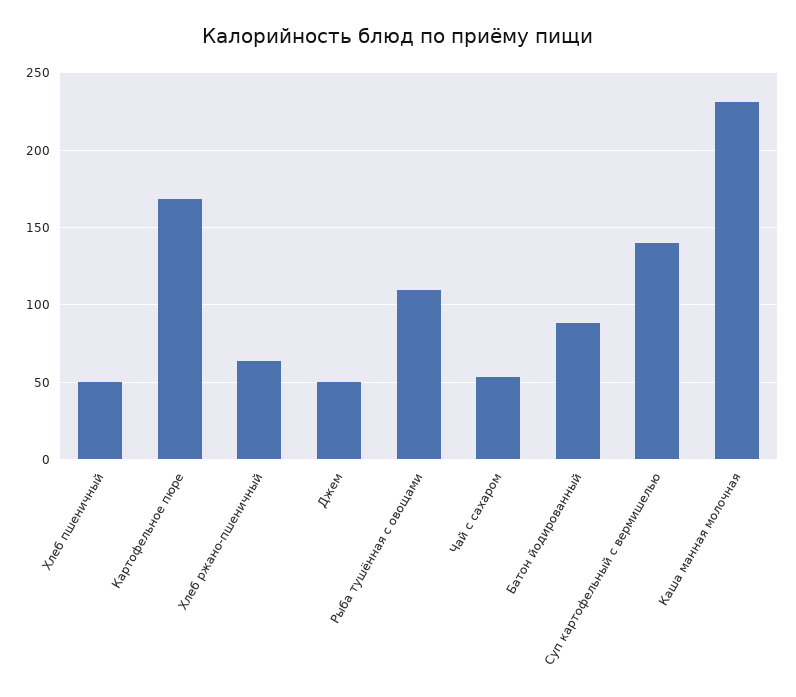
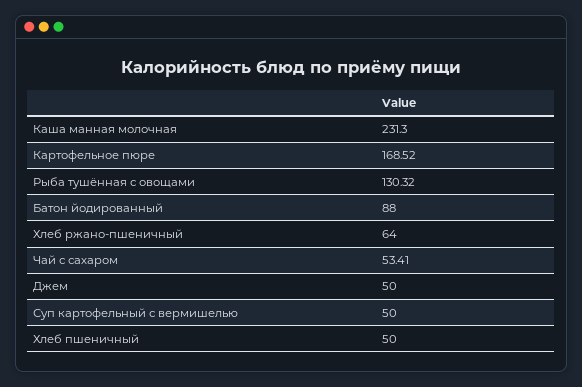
  {
    "Хлеб пшеничный": 50,
    "Картофельное пюре": 168.52,
    "Хлеб ржано-пшеничный": 64,
    "Джем": 50,
-   "Рыба тушённая с овощами": 110,
+   "Рыба тушённая с овощами": 130.32,
    "Чай с сахаром": 53.41,
    "Батон йодированный": 88,
-   "Суп картофельный с вермишелью": 140,
+   "Суп картофельный с вермишелью": 50,
    "Каша манная молочная": 231.3
  }

